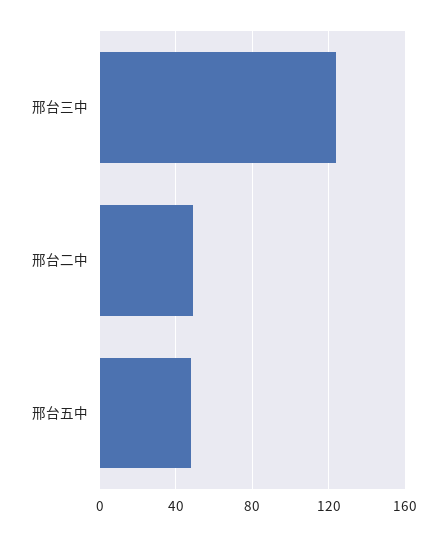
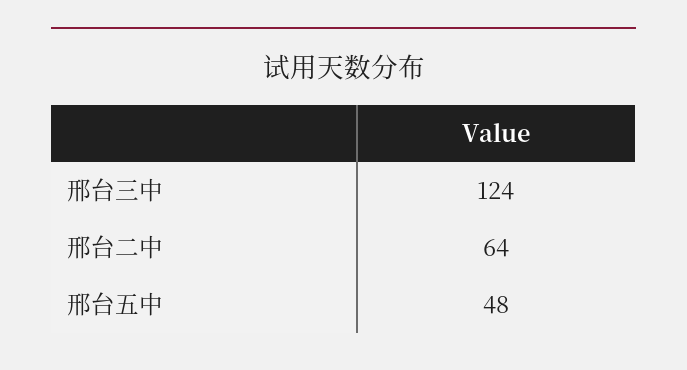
  {
    "邢台三中": 124,
-   "邢台二中": 50,
+   "邢台二中": 64,
    "邢台五中": 48
  }

